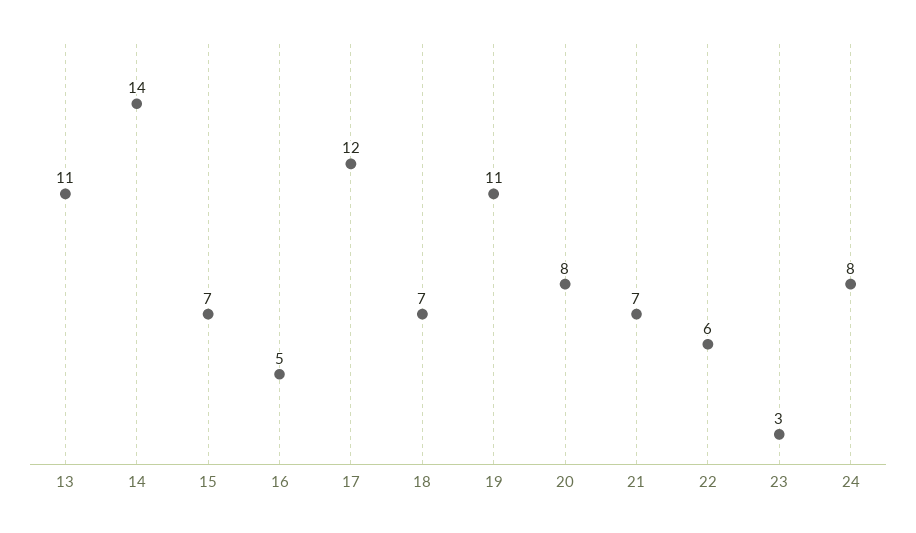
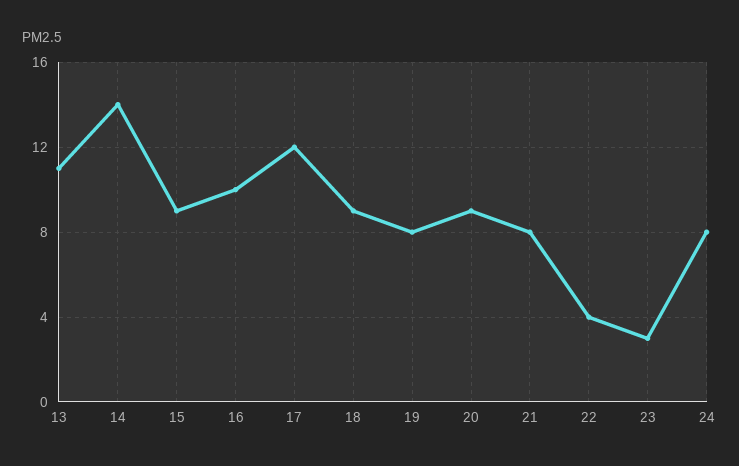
  {
    "13": 11,
    "14": 14,
-   "15": 7,
+   "15": 9,
-   "16": 5,
+   "16": 10,
    "17": 12,
-   "18": 7,
+   "18": 9,
-   "19": 11,
+   "19": 8,
-   "20": 8,
+   "20": 9,
-   "21": 7,
+   "21": 8,
-   "22": 6,
+   "22": 4,
    "23": 3,
    "24": 8
  }

